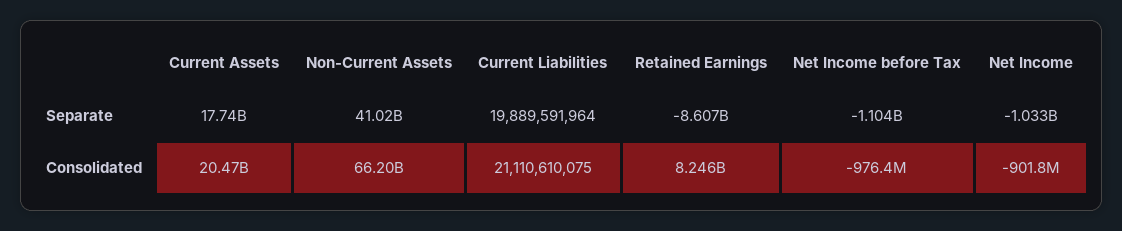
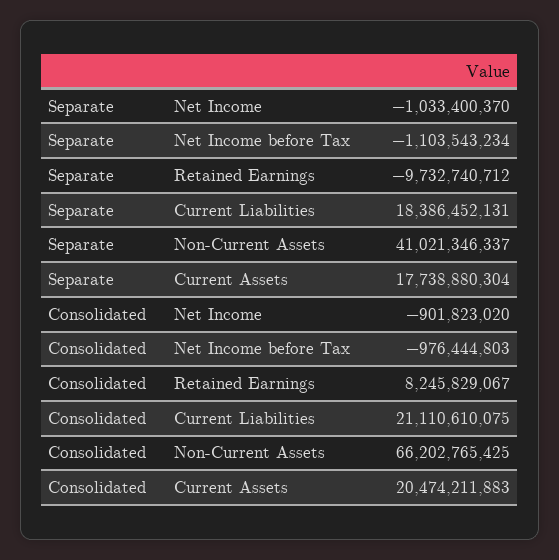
  {
    "Current Assets": {
      "Separate": 17738880304,
      "Consolidated": 20474211883
    },
    "Non-Current Assets": {
      "Separate": 41021346337,
      "Consolidated": 66202765425
    },
    "Current Liabilities": {
-     "Separate": 19889591964,
+     "Separate": 18386452131,
      "Consolidated": 21110610075
    },
    "Retained Earnings": {
-     "Separate": -8607000000,
+     "Separate": -9732740712,
      "Consolidated": 8245829067
    },
    "Net Income before Tax": {
      "Separate": -1103543234,
      "Consolidated": -976444803
    },
    "Net Income": {
      "Separate": -1033400370,
      "Consolidated": -901823020
    }
  }

